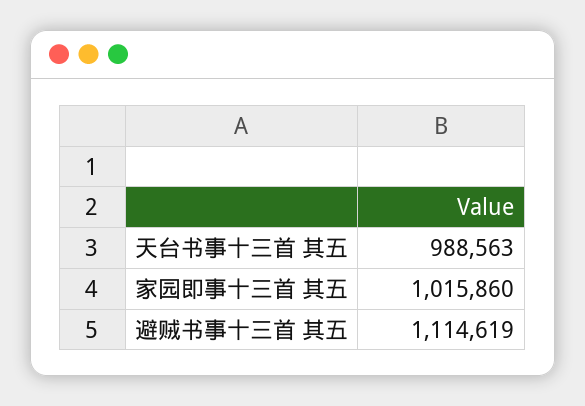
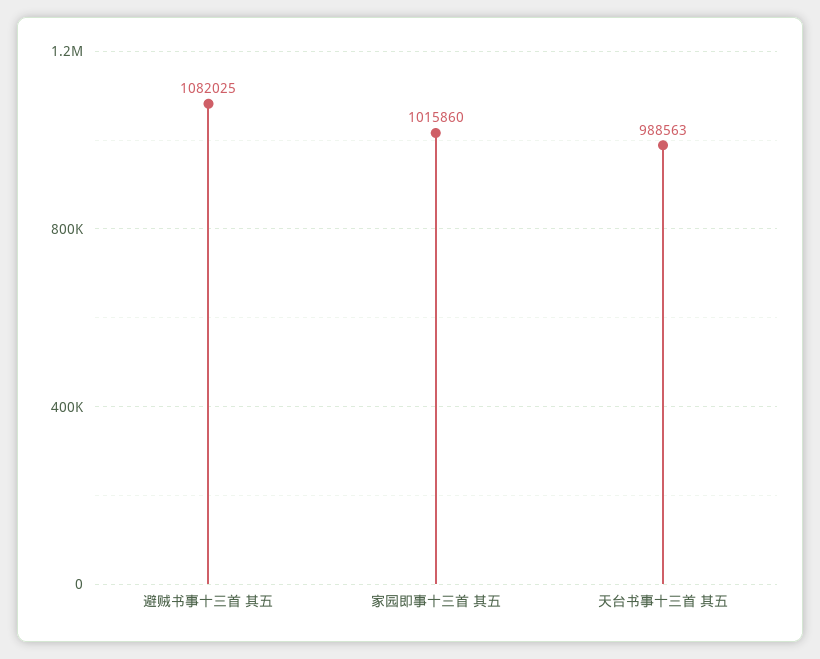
  {
    "天台书事十三首 其五": 988563,
    "家园即事十三首 其五": 1015860,
-   "避贼书事十三首 其五": 1114619
+   "避贼书事十三首 其五": 1082025
  }

